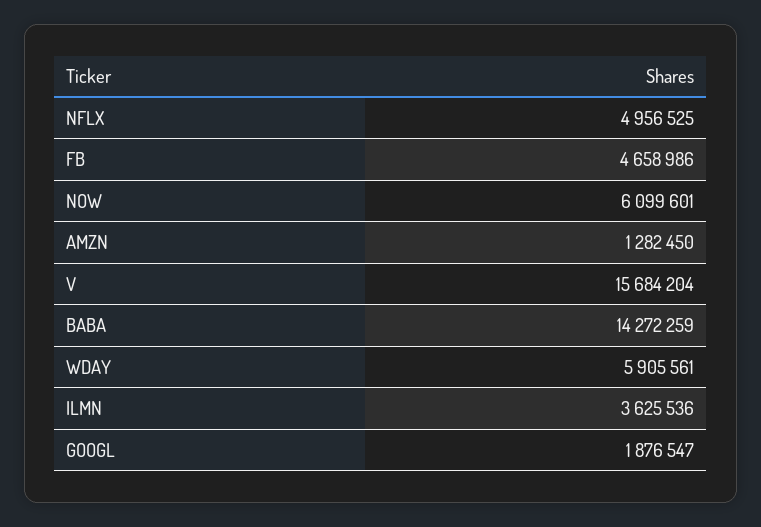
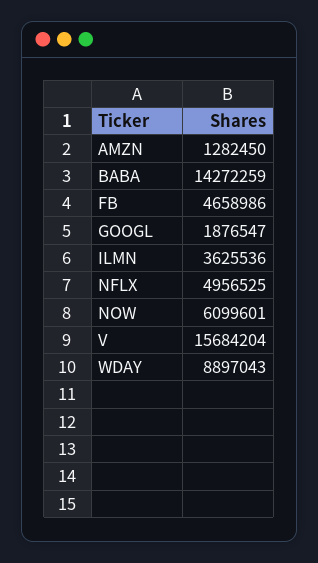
  {
    "NFLX": 4956525,
    "FB": 4658986,
    "NOW": 6099601,
    "AMZN": 1282450,
    "V": 15684204,
    "BABA": 14272259,
-   "WDAY": 5905561,
+   "WDAY": 8897043,
    "ILMN": 3625536,
    "GOOGL": 1876547
  }

